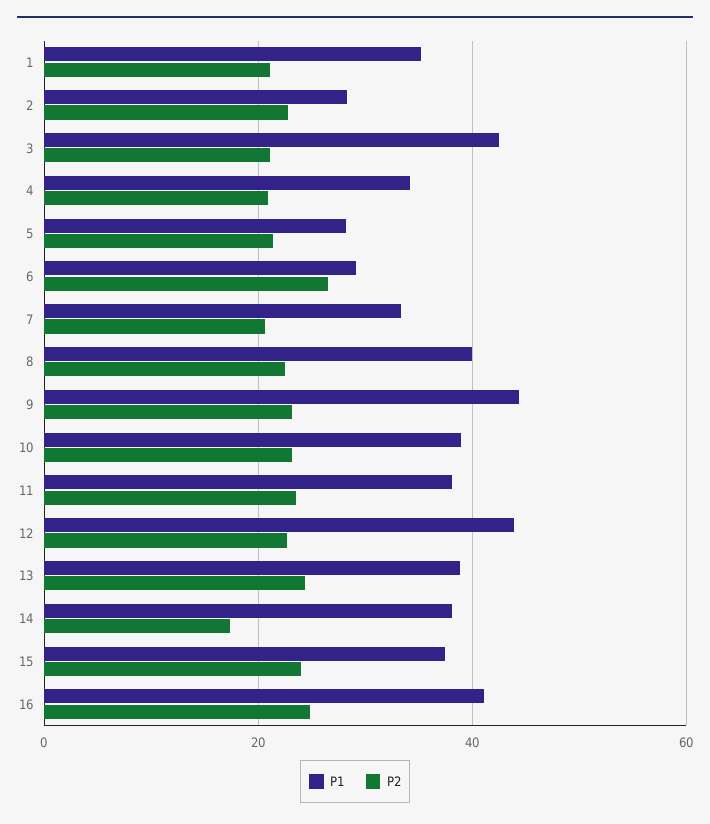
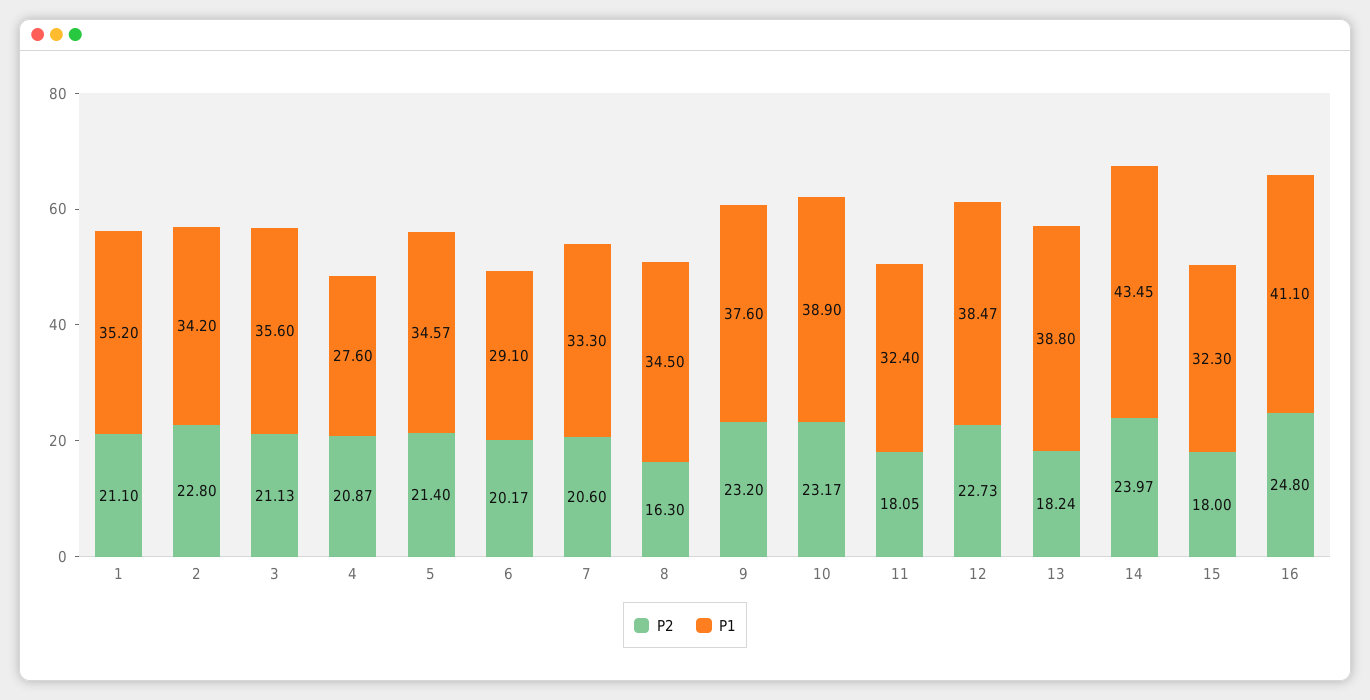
  {
    "P1": {
      "1": 35.2,
-     "2": 28,
+     "2": 34.2,
-     "3": 42,
+     "3": 35.6,
-     "4": 34,
+     "4": 27.6,
-     "5": 28,
+     "5": 34.57,
      "6": 29.1,
      "7": 33.3,
-     "8": 40,
+     "8": 34.5,
-     "9": 44,
+     "9": 37.6,
      "10": 38.9,
-     "11": 38,
+     "11": 32.4,
-     "12": 44,
+     "12": 38.47,
      "13": 38.8,
-     "14": 38,
+     "14": 43.45,
-     "15": 38,
+     "15": 32.3,
      "16": 41.1
    },
    "P2": {
      "1": 21.1,
      "2": 22.8,
      "3": 21.13,
      "4": 20.87,
      "5": 21.4,
-     "6": 26,
+     "6": 20.17,
      "7": 20.6,
-     "8": 22,
+     "8": 16.3,
      "9": 23.2,
      "10": 23.17,
-     "11": 24,
+     "11": 18.05,
      "12": 22.73,
-     "13": 24,
+     "13": 18.24,
-     "14": 18,
+     "14": 23.97,
-     "15": 24,
+     "15": 18,
      "16": 24.8
    }
  }

